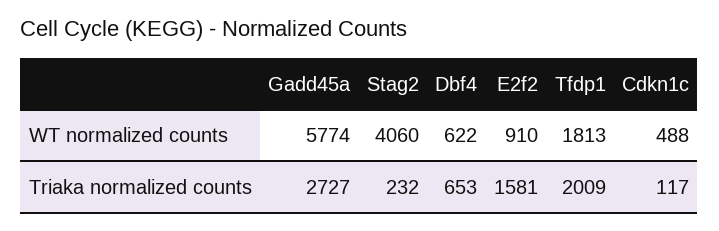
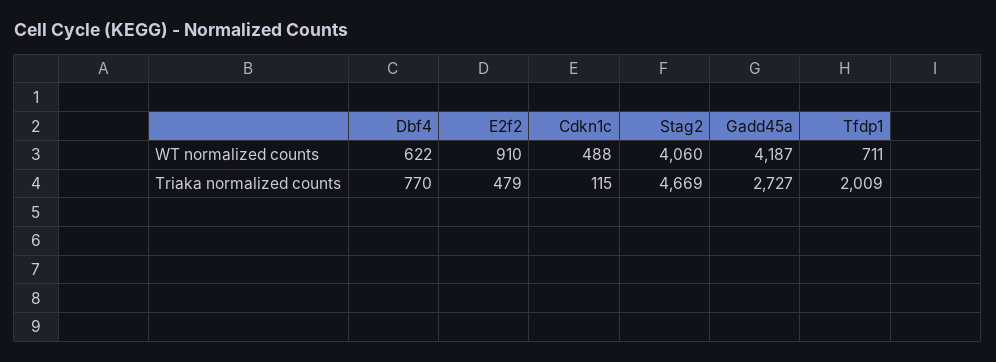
  {
    "Gadd45a": {
-     "WT normalized counts": 5774,
+     "WT normalized counts": 4187,
      "Triaka normalized counts": 2727
    },
    "Stag2": {
      "WT normalized counts": 4060,
-     "Triaka normalized counts": 232
+     "Triaka normalized counts": 4669
    },
    "Dbf4": {
      "WT normalized counts": 622,
-     "Triaka normalized counts": 653
+     "Triaka normalized counts": 770
    },
    "E2f2": {
      "WT normalized counts": 910,
-     "Triaka normalized counts": 1581
+     "Triaka normalized counts": 479
    },
    "Tfdp1": {
-     "WT normalized counts": 1813,
+     "WT normalized counts": 711,
      "Triaka normalized counts": 2009
    },
    "Cdkn1c": {
      "WT normalized counts": 488,
-     "Triaka normalized counts": 117
+     "Triaka normalized counts": 115
    }
  }

